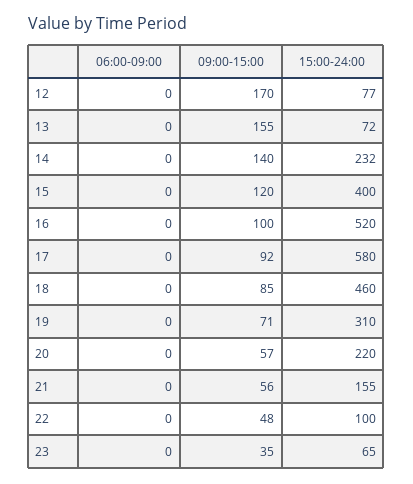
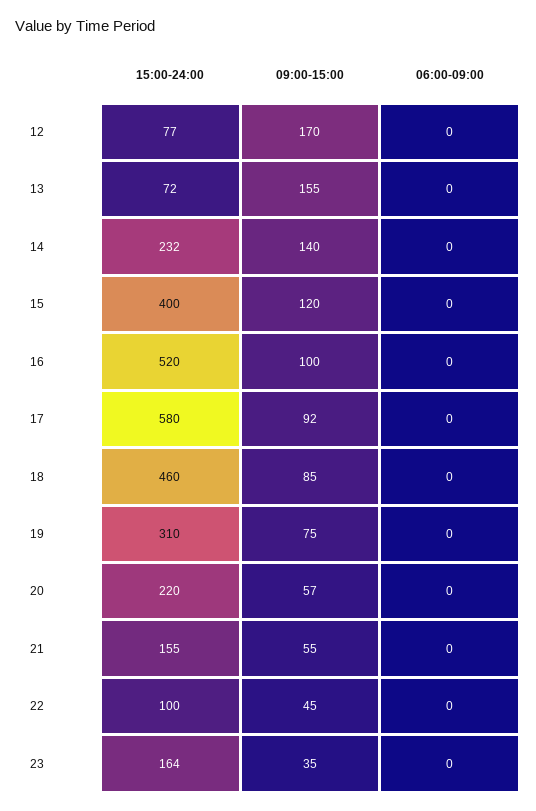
  {
    "06:00-09:00": {
      "12": 0,
      "13": 0,
      "14": 0,
      "15": 0,
      "16": 0,
      "17": 0,
      "18": 0,
      "19": 0,
      "20": 0,
      "21": 0,
      "22": 0,
      "23": 0
    },
    "09:00-15:00": {
      "12": 170,
      "13": 155,
      "14": 140,
      "15": 120,
      "16": 100,
      "17": 92,
      "18": 85,
-     "19": 71,
+     "19": 75,
      "20": 57,
-     "21": 56,
+     "21": 55,
-     "22": 48,
+     "22": 45,
      "23": 35
    },
    "15:00-24:00": {
      "12": 77,
      "13": 72,
      "14": 232,
      "15": 400,
      "16": 520,
      "17": 580,
      "18": 460,
      "19": 310,
      "20": 220,
      "21": 155,
      "22": 100,
-     "23": 65
+     "23": 164
    }
  }

